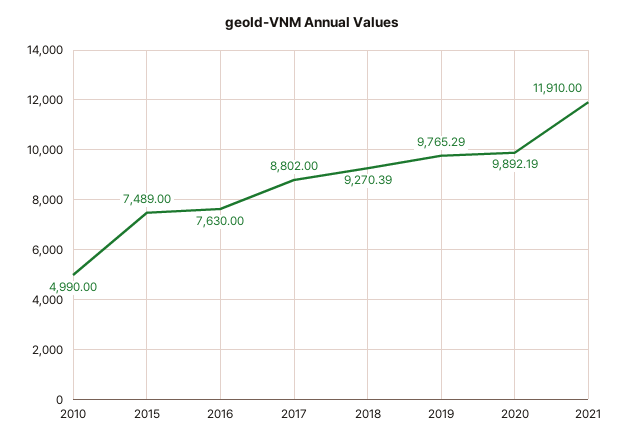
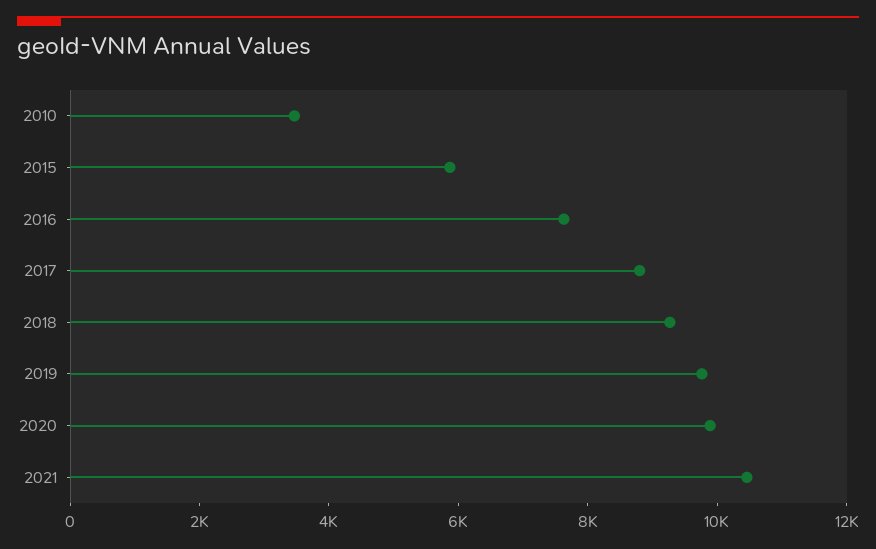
  {
-   "2010": 4990,
+   "2010": 3500,
-   "2015": 7489,
+   "2015": 6000,
    "2016": 7630,
    "2017": 8802,
    "2018": 9270.39,
    "2019": 9765.29,
    "2020": 9892.19,
-   "2021": 11910
+   "2021": 10500
  }

